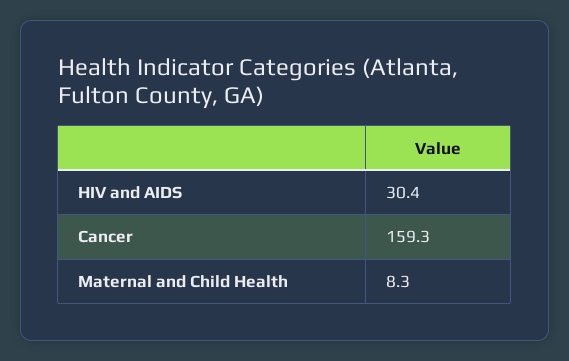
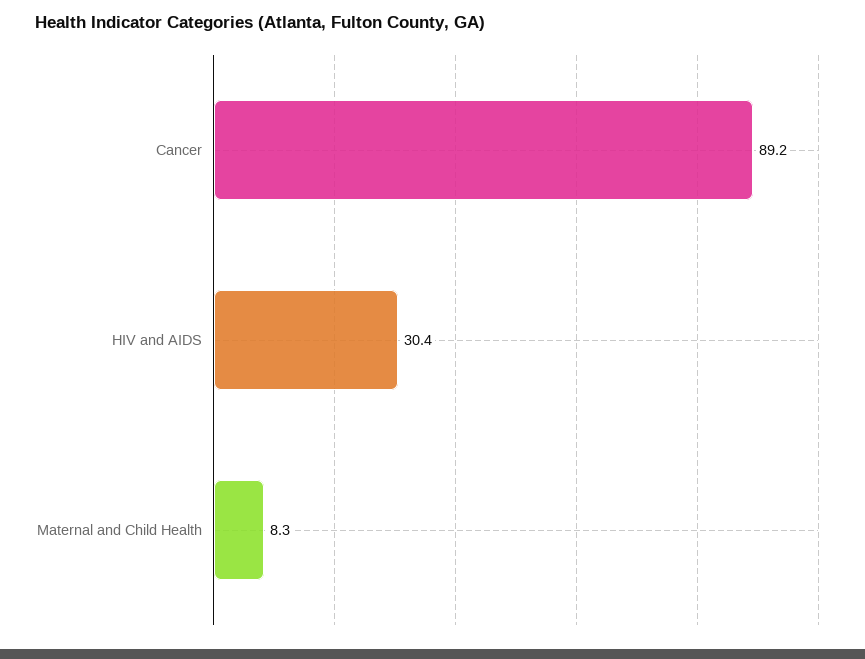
  {
    "HIV and AIDS": 30.4,
-   "Cancer": 159.3,
+   "Cancer": 89.2,
    "Maternal and Child Health": 8.3
  }

